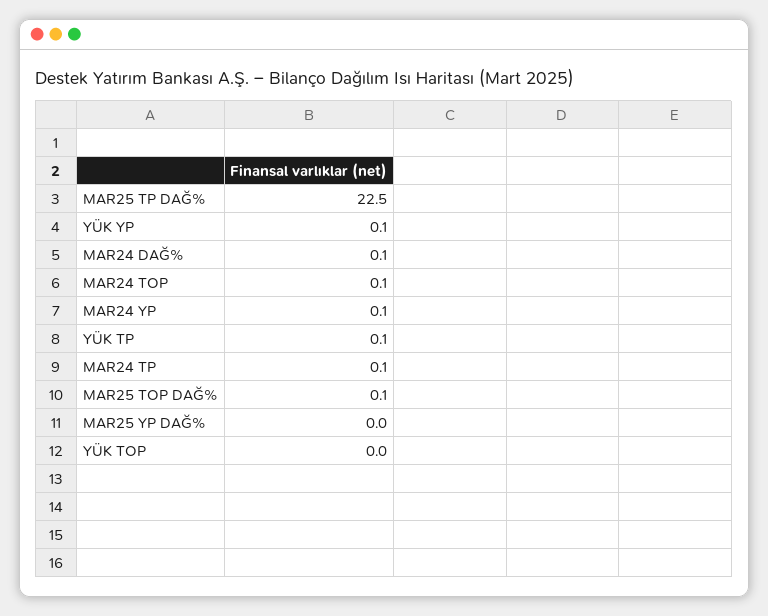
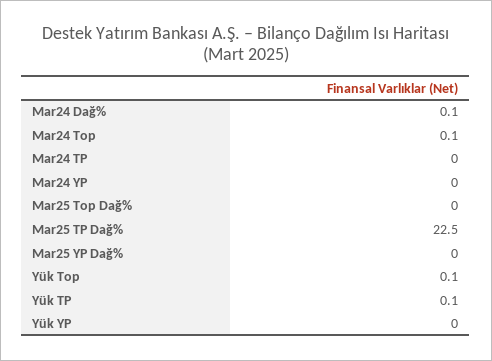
  {
    "MAR25 TP DAĞ%": 22.5,
-   "YÜK YP": 0.1,
+   "YÜK YP": 0,
    "MAR24 DAĞ%": 0.1,
    "MAR24 TOP": 0.1,
-   "MAR24 YP": 0.1,
+   "MAR24 YP": 0,
    "YÜK TP": 0.1,
-   "MAR24 TP": 0.1,
+   "MAR24 TP": 0,
-   "MAR25 TOP DAĞ%": 0.1,
+   "MAR25 TOP DAĞ%": 0,
    "MAR25 YP DAĞ%": 0,
-   "YÜK TOP": 0
+   "YÜK TOP": 0.1
  }

